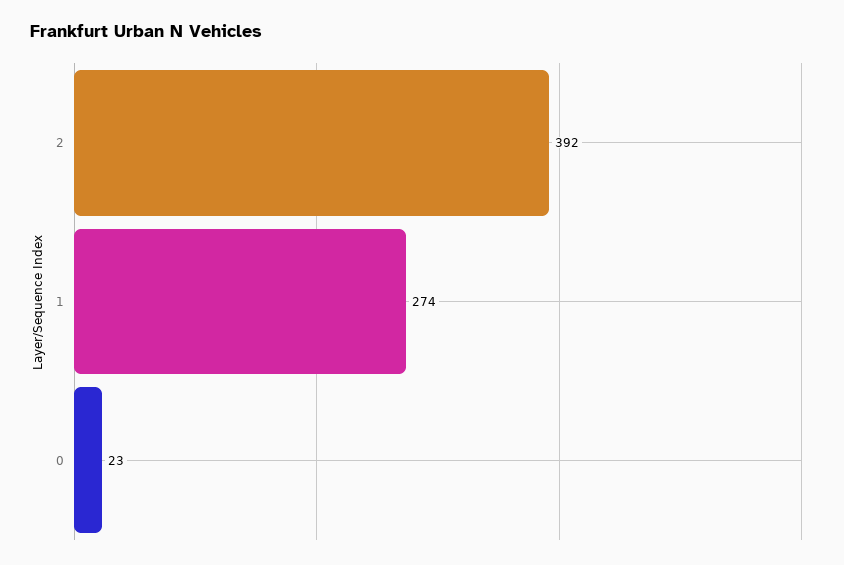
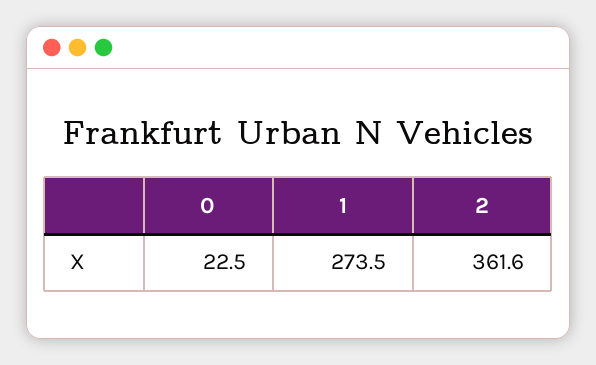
  {
-   "2": 392,
+   "2": 361.6,
    "1": 273.5,
    "0": 22.5
  }

